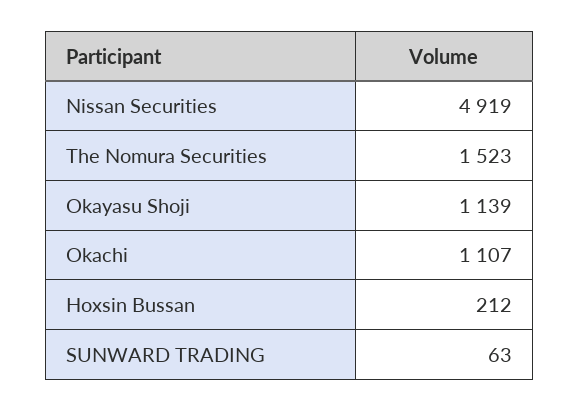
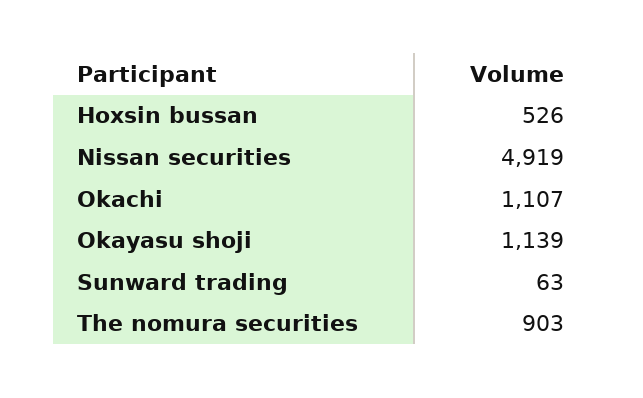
  {
    "Nissan Securities": 4919,
-   "The Nomura Securities": 1523,
+   "The Nomura Securities": 903,
    "Okayasu Shoji": 1139,
    "Okachi": 1107,
-   "Hoxsin Bussan": 212,
+   "Hoxsin Bussan": 526,
    "SUNWARD TRADING": 63
  }

